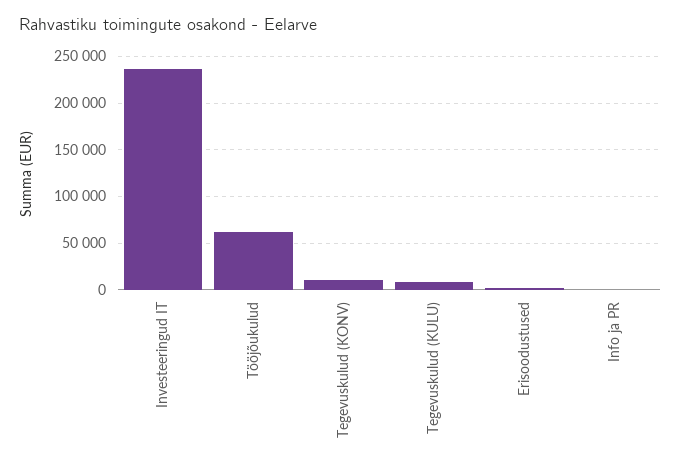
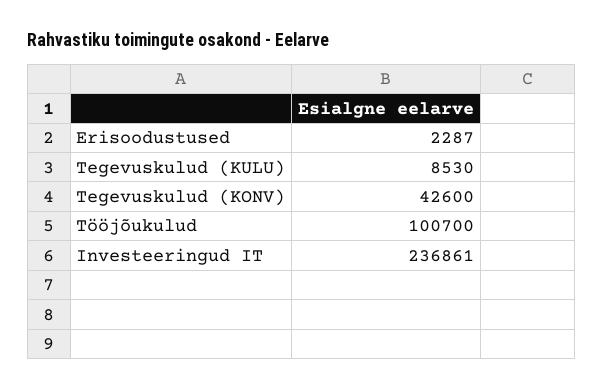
  {
    "Investeeringud IT": 236861,
-   "Tööjõukulud": 60000,
+   "Tööjõukulud": 100700,
-   "Tegevuskulud (KONV)": 10000,
+   "Tegevuskulud (KONV)": 42600,
    "Tegevuskulud (KULU)": 8530,
-   "Erisoodustused": 2287,
+   "Erisoodustused": 2287
-   "Info ja PR": 0
  }

